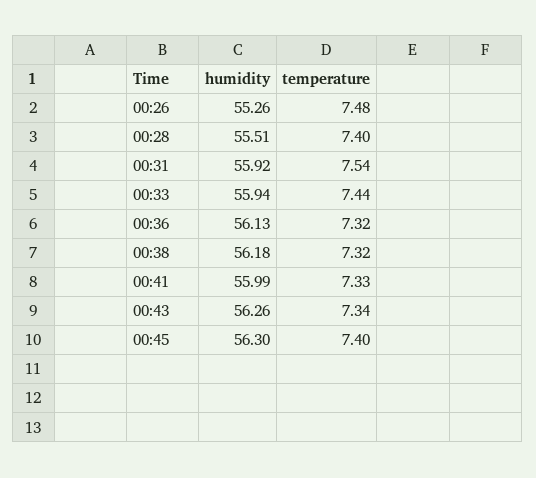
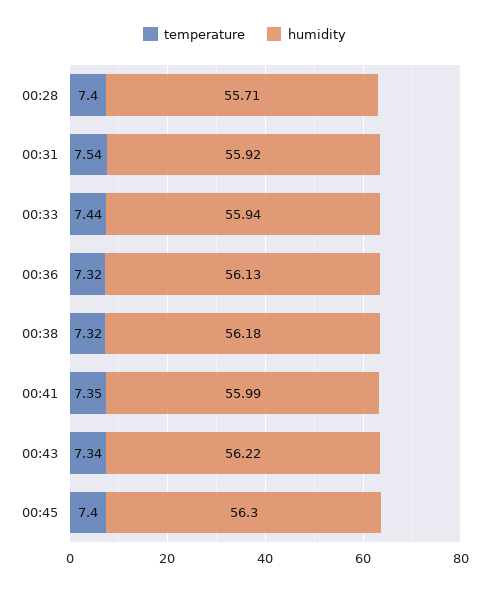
  {
    "humidity": {
-     "00:26": 55.26,
-     "00:28": 55.51,
+     "00:28": 55.71,
      "00:31": 55.92,
      "00:33": 55.94,
      "00:36": 56.13,
      "00:38": 56.18,
      "00:41": 55.99,
-     "00:43": 56.26,
+     "00:43": 56.22,
      "00:45": 56.3
    },
    "temperature": {
-     "00:26": 7.48,
      "00:28": 7.4,
      "00:31": 7.54,
      "00:33": 7.44,
      "00:36": 7.32,
      "00:38": 7.32,
-     "00:41": 7.33,
+     "00:41": 7.35,
      "00:43": 7.34,
      "00:45": 7.4
    }
  }

